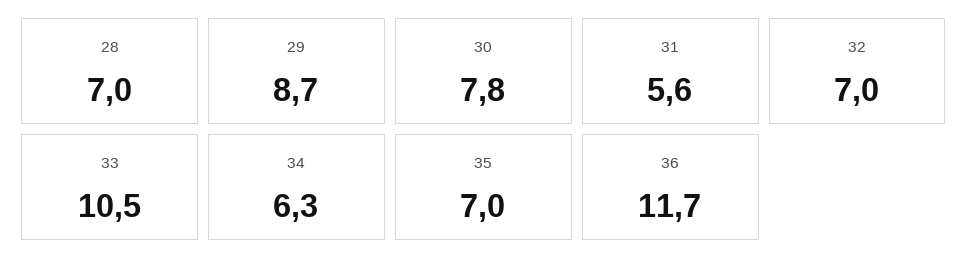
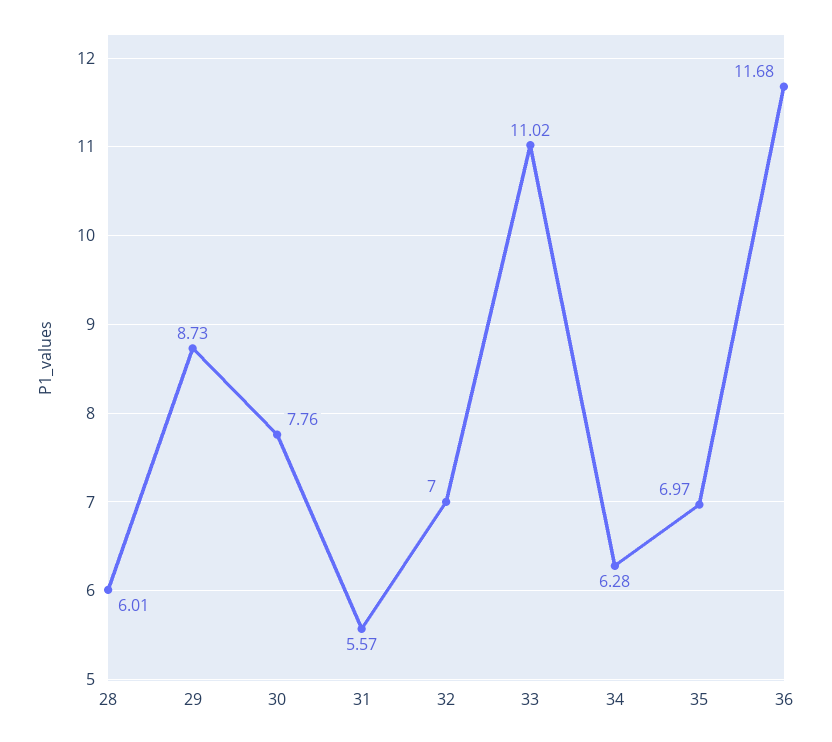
  {
-   "28": 7,
+   "28": 6.01,
    "29": 8.73,
    "30": 7.76,
    "31": 5.57,
    "32": 7,
-   "33": 10.5,
+   "33": 11.02,
    "34": 6.28,
    "35": 6.97,
    "36": 11.68
  }

